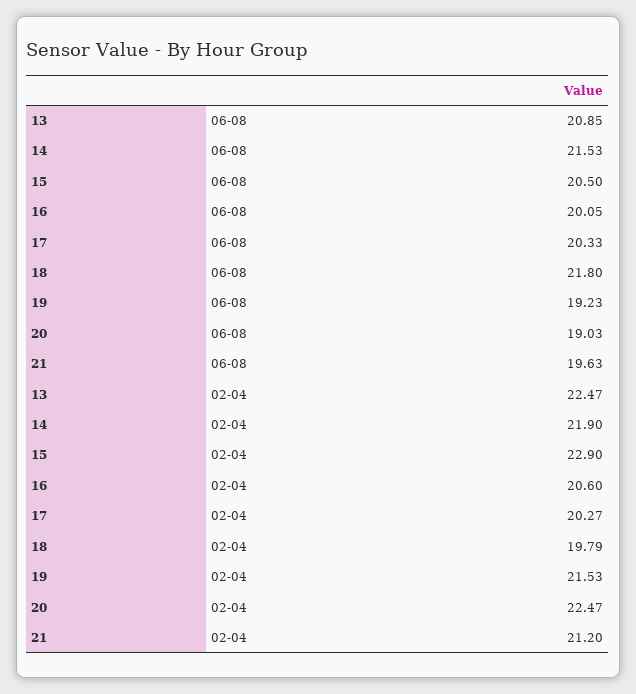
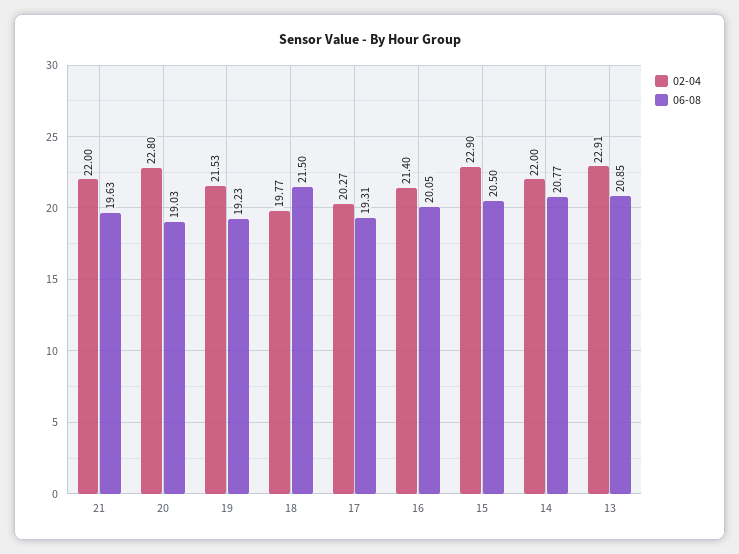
  {
    "06-08": {
      "13": 20.85,
-     "14": 21.53,
+     "14": 20.77,
      "15": 20.5,
      "16": 20.05,
-     "17": 20.33,
+     "17": 19.31,
-     "18": 21.8,
+     "18": 21.5,
      "19": 19.23,
      "20": 19.03,
      "21": 19.63
    },
    "02-04": {
-     "13": 22.47,
+     "13": 22.91,
-     "14": 21.9,
+     "14": 22,
      "15": 22.9,
-     "16": 20.6,
+     "16": 21.4,
      "17": 20.27,
-     "18": 19.79,
+     "18": 19.77,
      "19": 21.53,
-     "20": 22.47,
+     "20": 22.8,
-     "21": 21.2
+     "21": 22
    }
  }

